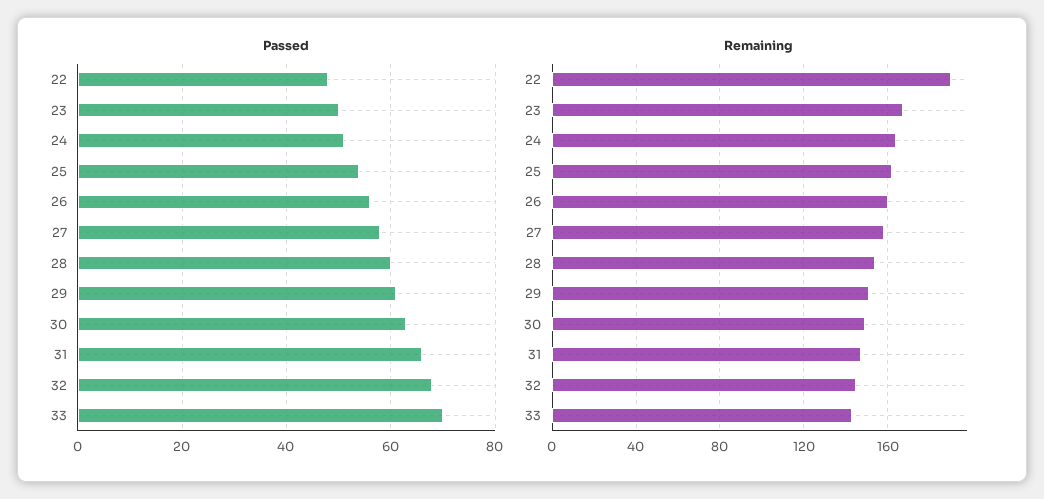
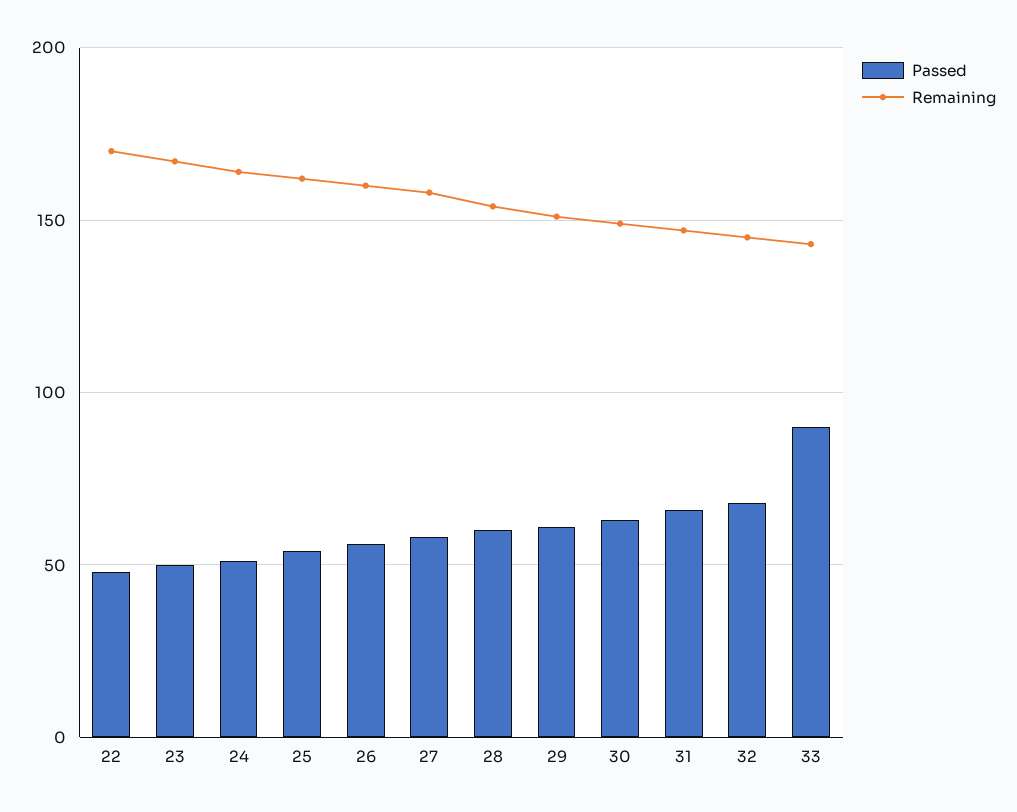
  {
    "Passed": {
      "22": 50,
      "23": 50,
      "24": 50,
      "25": 55,
      "26": 55,
      "27": 60,
      "28": 60,
      "29": 60,
      "30": 65,
      "31": 65,
      "32": 70,
-     "33": 70
+     "33": 90
    },
    "Remaining": {
-     "22": 190,
+     "22": 170,
      "23": 165,
      "24": 165,
      "25": 160,
      "26": 160,
      "27": 160,
      "28": 155,
      "29": 150,
      "30": 150,
      "31": 145,
      "32": 145,
      "33": 145
    }
  }

